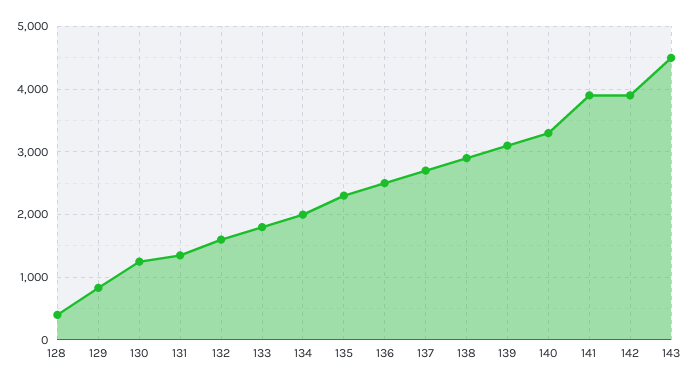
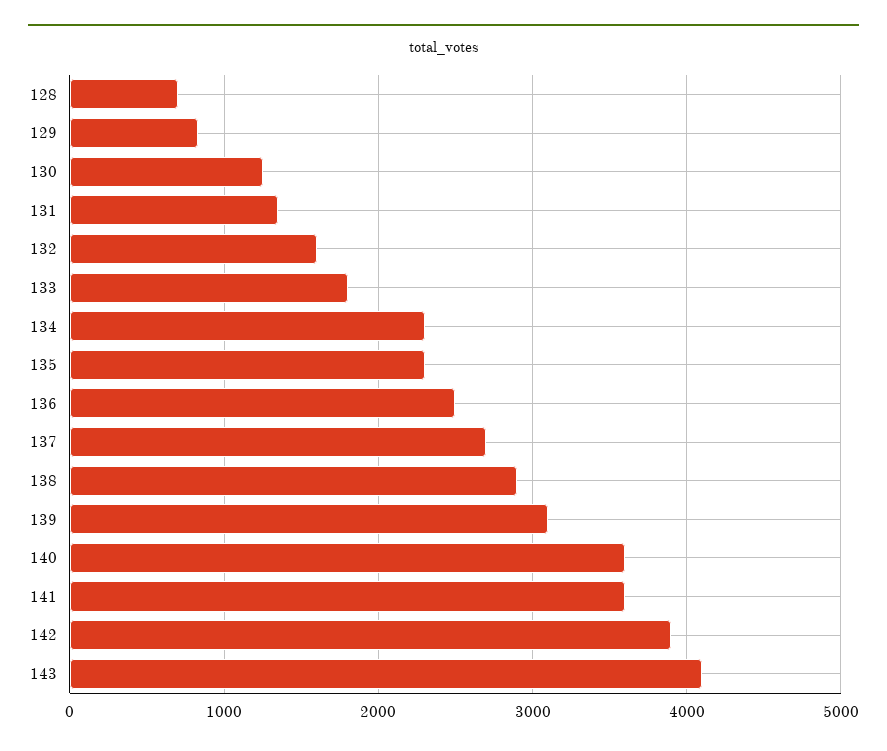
  {
-   "128": 400,
+   "128": 700,
    "129": 800,
    "130": 1300,
    "131": 1400,
    "132": 1600,
    "133": 1800,
-   "134": 2000,
+   "134": 2300,
    "135": 2300,
    "136": 2500,
    "137": 2700,
    "138": 2900,
    "139": 3100,
-   "140": 3300,
+   "140": 3600,
-   "141": 3900,
+   "141": 3600,
    "142": 3900,
-   "143": 4500
+   "143": 4100
  }

